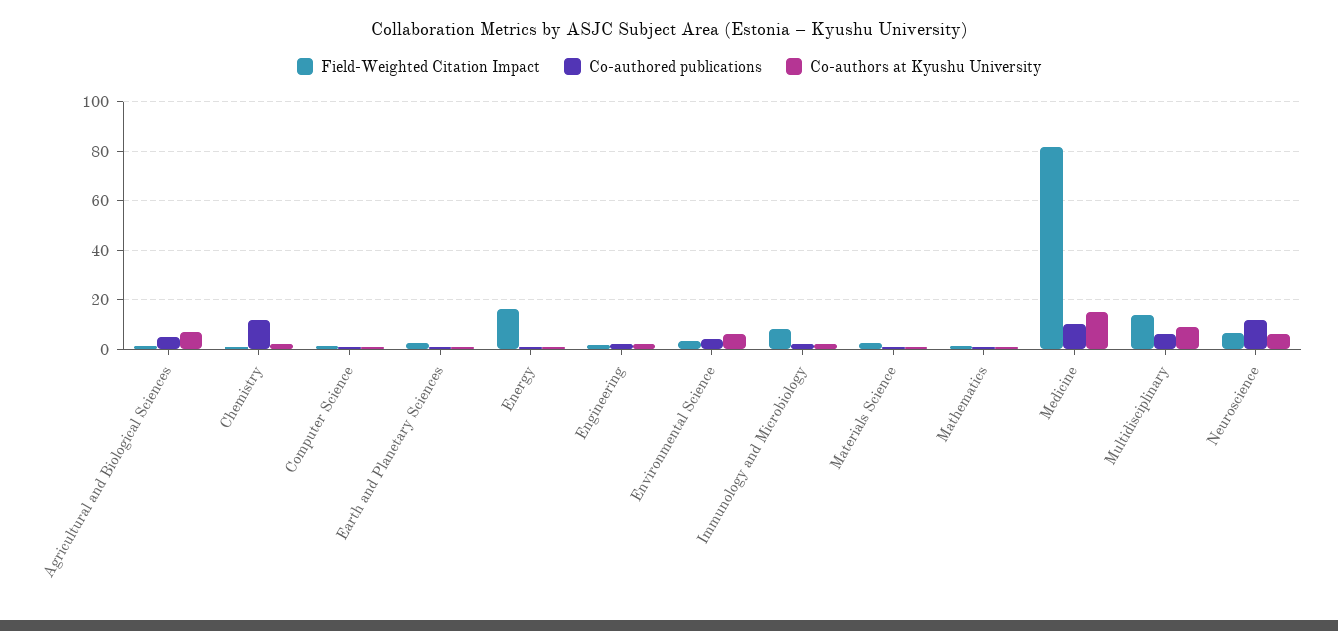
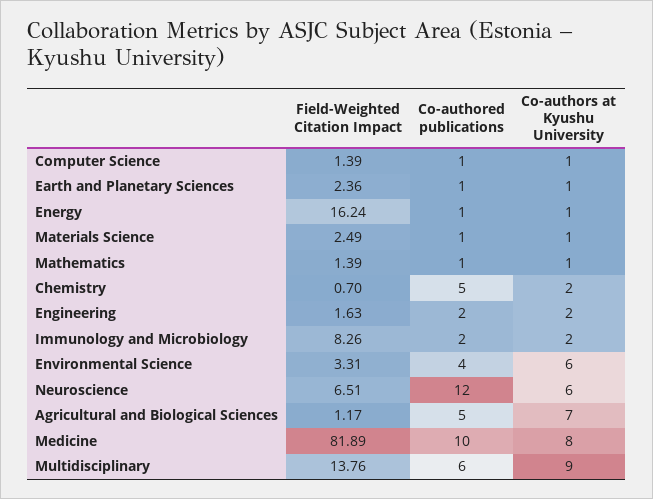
  {
    "Field-Weighted Citation Impact": {
      "Agricultural and Biological Sciences": 1.17,
      "Chemistry": 0.7,
      "Computer Science": 1.39,
      "Earth and Planetary Sciences": 2.36,
      "Energy": 16.24,
      "Engineering": 1.63,
      "Environmental Science": 3.31,
      "Immunology and Microbiology": 8.26,
      "Materials Science": 2.49,
      "Mathematics": 1.39,
      "Medicine": 81.89,
      "Multidisciplinary": 13.76,
      "Neuroscience": 6.51
    },
    "Co-authored publications": {
      "Agricultural and Biological Sciences": 5,
-     "Chemistry": 12.5,
+     "Chemistry": 5,
      "Computer Science": 1,
      "Earth and Planetary Sciences": 1,
      "Energy": 1,
      "Engineering": 2,
      "Environmental Science": 4,
      "Immunology and Microbiology": 2,
      "Materials Science": 1,
      "Mathematics": 1,
      "Medicine": 10,
      "Multidisciplinary": 6,
      "Neuroscience": 12
    },
    "Co-authors at Kyushu University": {
      "Agricultural and Biological Sciences": 7,
      "Chemistry": 2,
      "Computer Science": 1,
      "Earth and Planetary Sciences": 1,
      "Energy": 1,
      "Engineering": 2,
      "Environmental Science": 6,
      "Immunology and Microbiology": 2,
      "Materials Science": 1,
      "Mathematics": 1,
-     "Medicine": 15,
+     "Medicine": 8,
      "Multidisciplinary": 9,
      "Neuroscience": 6
    }
  }

